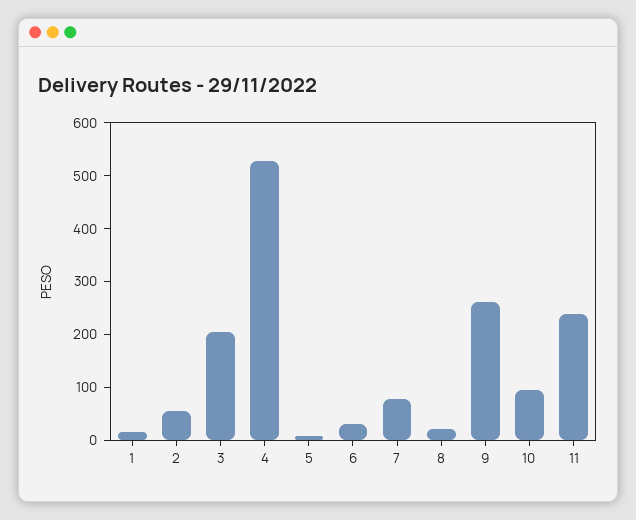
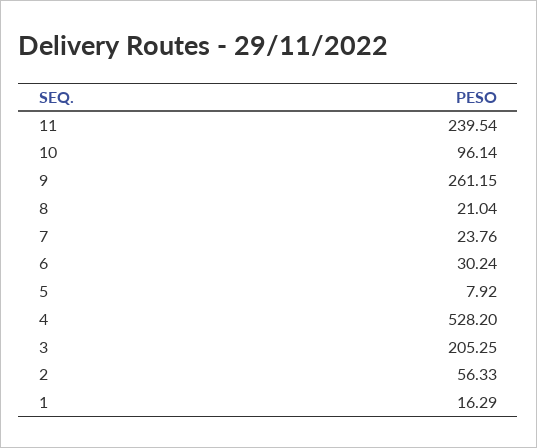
  {
    "1": 16.29,
    "2": 56.33,
    "3": 205.25,
    "4": 528.2,
    "5": 7.92,
    "6": 30.24,
-   "7": 80,
+   "7": 23.76,
    "8": 21.04,
    "9": 261.15,
    "10": 96.14,
    "11": 239.54
  }

